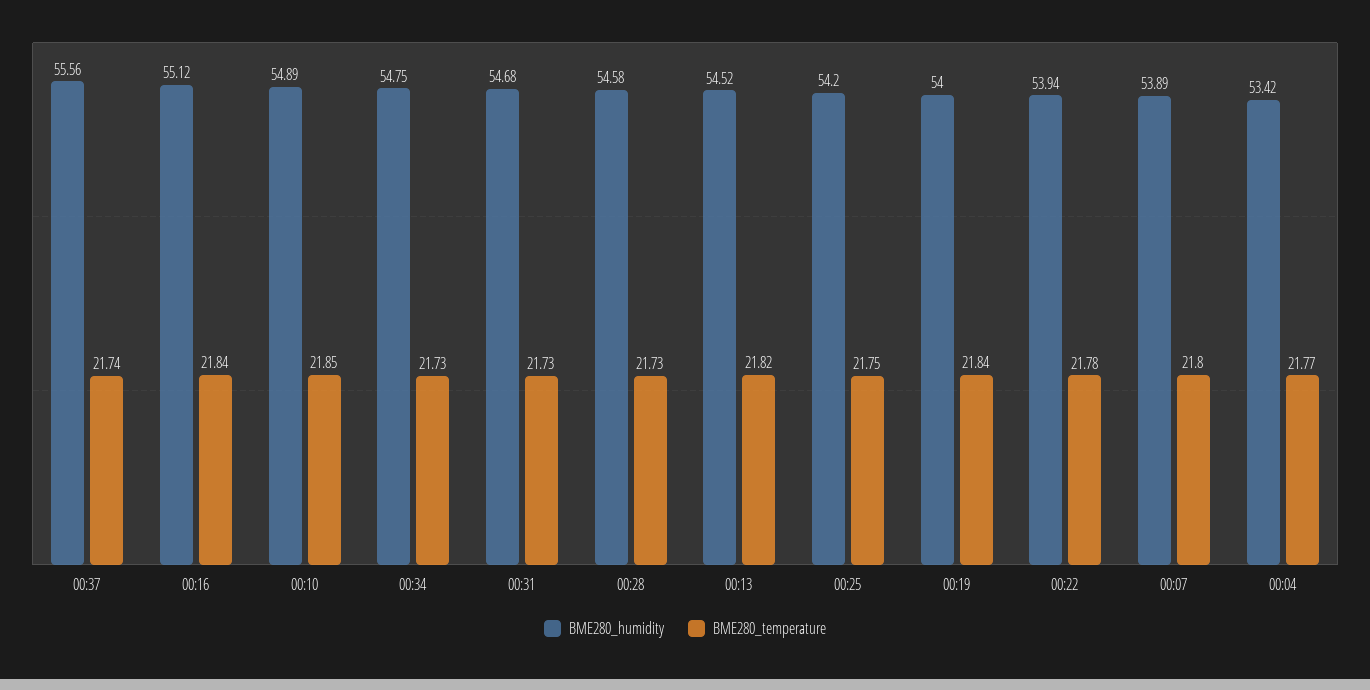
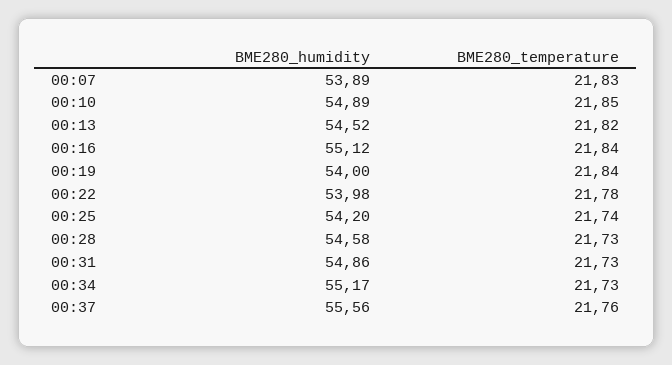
  {
    "BME280_humidity": {
      "00:37": 55.56,
      "00:16": 55.12,
      "00:10": 54.89,
-     "00:34": 54.75,
+     "00:34": 55.17,
-     "00:31": 54.68,
+     "00:31": 54.86,
      "00:28": 54.58,
      "00:13": 54.52,
      "00:25": 54.2,
      "00:19": 54,
-     "00:22": 53.94,
+     "00:22": 53.98,
-     "00:07": 53.89,
+     "00:07": 53.89
-     "00:04": 53.42
    },
    "BME280_temperature": {
-     "00:37": 21.74,
+     "00:37": 21.76,
      "00:16": 21.84,
      "00:10": 21.85,
      "00:34": 21.73,
      "00:31": 21.73,
      "00:28": 21.73,
      "00:13": 21.82,
-     "00:25": 21.75,
+     "00:25": 21.74,
      "00:19": 21.84,
      "00:22": 21.78,
-     "00:07": 21.8,
+     "00:07": 21.83
-     "00:04": 21.77
    }
  }

